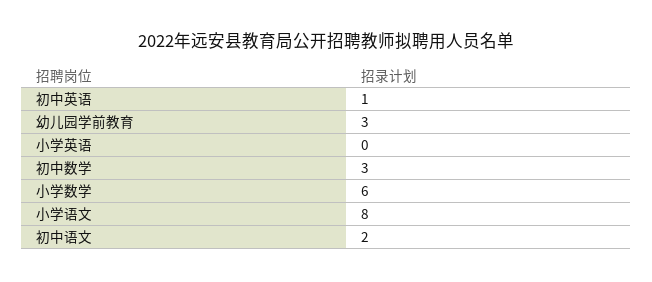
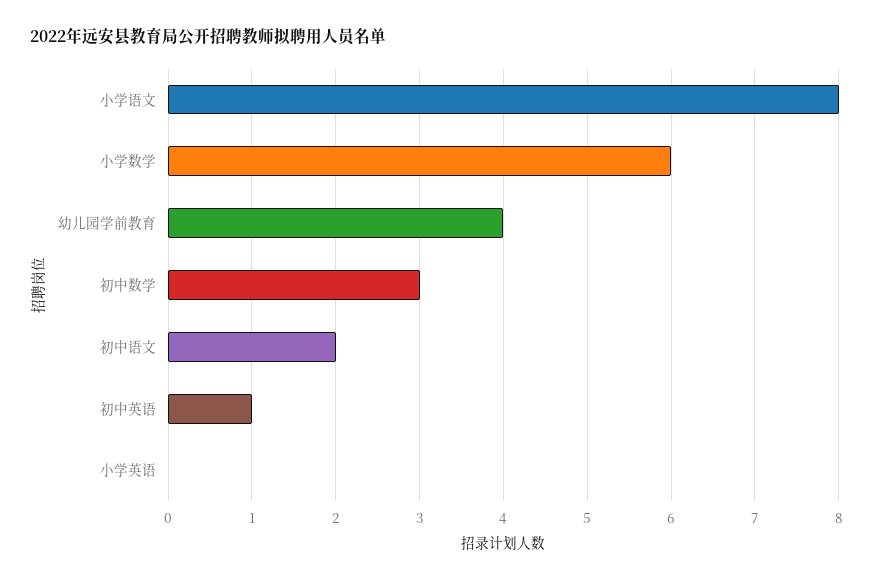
  {
    "初中英语": 1,
-   "幼儿园学前教育": 3,
+   "幼儿园学前教育": 4,
    "小学英语": 0,
    "初中数学": 3,
    "小学数学": 6,
    "小学语文": 8,
    "初中语文": 2
  }

